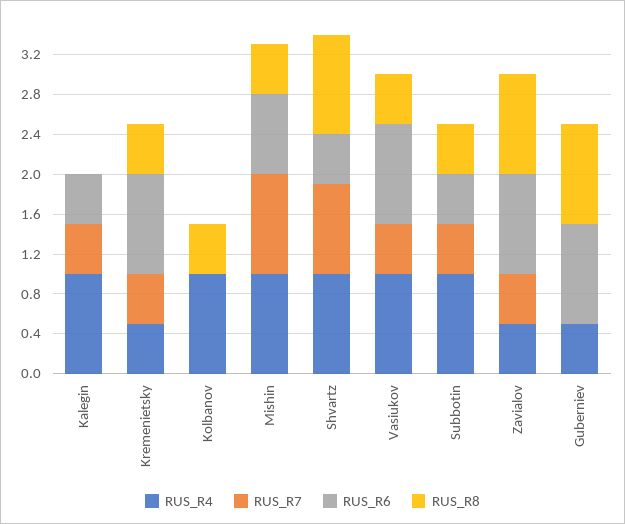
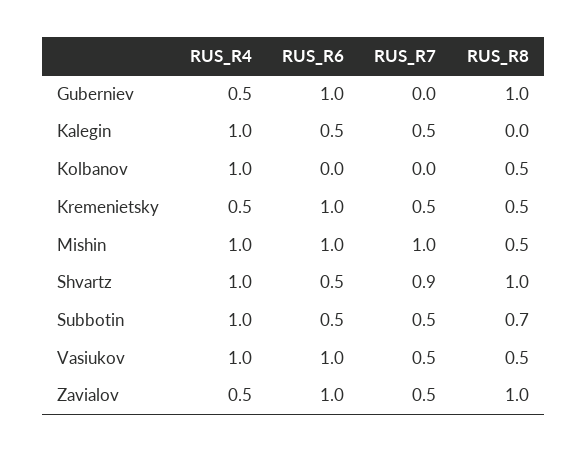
  {
    "RUS_R4": {
      "Kalegin": 1,
      "Kremenietsky": 0.5,
      "Kolbanov": 1,
      "Mishin": 1,
      "Shvartz": 1,
      "Vasiukov": 1,
      "Subbotin": 1,
      "Zavialov": 0.5,
      "Guberniev": 0.5
    },
    "RUS_R7": {
      "Kalegin": 0.5,
      "Kremenietsky": 0.5,
      "Kolbanov": 0,
      "Mishin": 1,
      "Shvartz": 0.9,
      "Vasiukov": 0.5,
      "Subbotin": 0.5,
      "Zavialov": 0.5,
      "Guberniev": 0
    },
    "RUS_R6": {
      "Kalegin": 0.5,
      "Kremenietsky": 1,
      "Kolbanov": 0,
-     "Mishin": 0.8,
+     "Mishin": 1,
      "Shvartz": 0.5,
      "Vasiukov": 1,
      "Subbotin": 0.5,
      "Zavialov": 1,
      "Guberniev": 1
    },
    "RUS_R8": {
      "Kalegin": 0,
      "Kremenietsky": 0.5,
      "Kolbanov": 0.5,
      "Mishin": 0.5,
      "Shvartz": 1,
      "Vasiukov": 0.5,
-     "Subbotin": 0.5,
+     "Subbotin": 0.7,
      "Zavialov": 1,
      "Guberniev": 1
    }
  }

